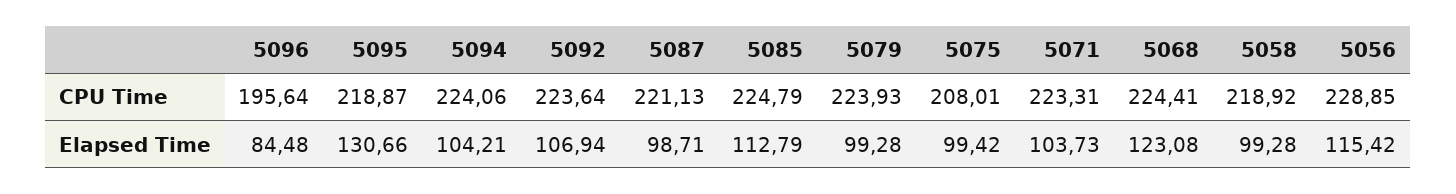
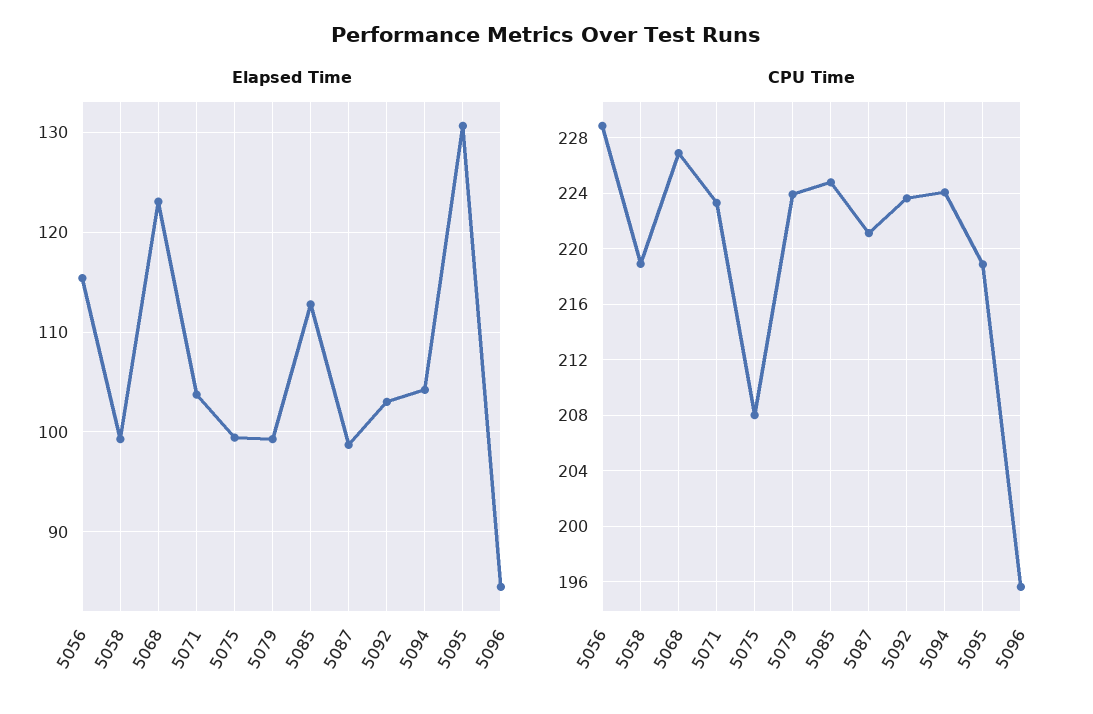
  {
    "CPU Time": {
      "5096": 195.64,
      "5095": 218.87,
      "5094": 224.06,
      "5092": 223.64,
      "5087": 221.13,
      "5085": 224.79,
      "5079": 223.93,
      "5075": 208.01,
      "5071": 223.31,
-     "5068": 224.41,
+     "5068": 227,
      "5058": 218.92,
      "5056": 228.85
    },
    "Elapsed Time": {
      "5096": 84.48,
      "5095": 130.66,
      "5094": 104.21,
-     "5092": 106.94,
+     "5092": 103,
      "5087": 98.71,
      "5085": 112.79,
      "5079": 99.28,
      "5075": 99.42,
      "5071": 103.73,
      "5068": 123.08,
      "5058": 99.28,
      "5056": 115.42
    }
  }

